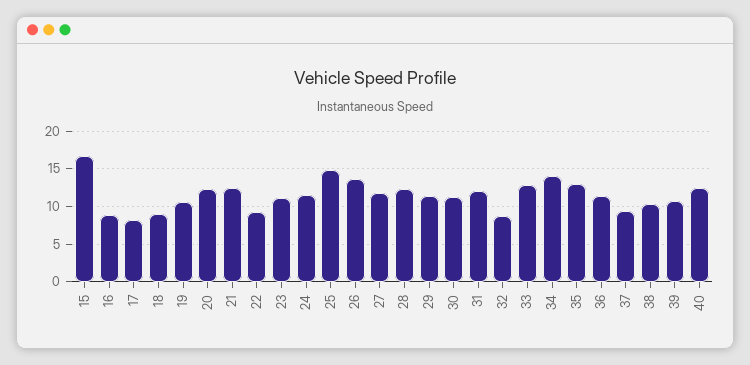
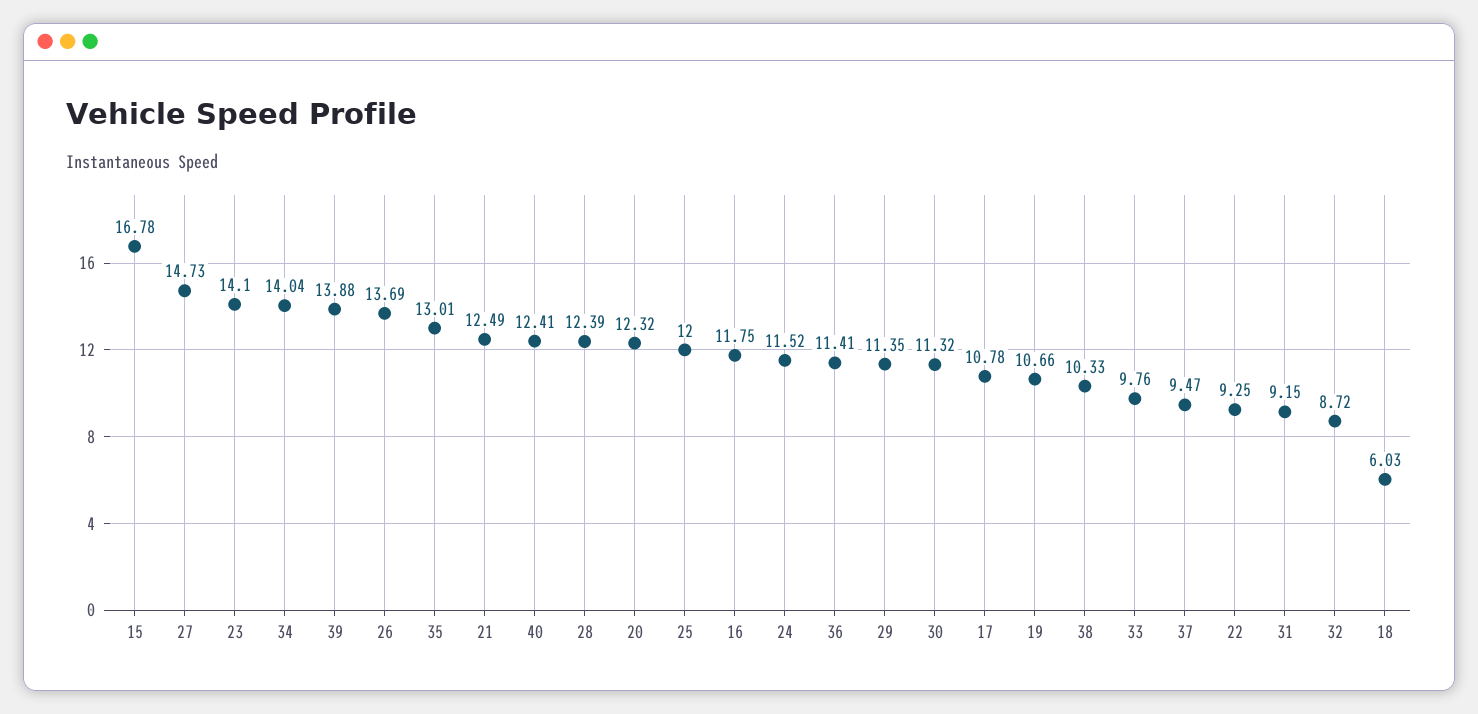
  {
    "15": 16.78,
-   "16": 9,
+   "16": 11.75,
-   "17": 8,
+   "17": 10.78,
-   "18": 9,
+   "18": 6.03,
    "19": 10.66,
    "20": 12.32,
    "21": 12.49,
    "22": 9.25,
-   "23": 11,
+   "23": 14.1,
    "24": 11.52,
-   "25": 15,
+   "25": 12,
    "26": 13.69,
-   "27": 12,
+   "27": 14.73,
    "28": 12.39,
    "29": 11.35,
    "30": 11.32,
-   "31": 12,
+   "31": 9.15,
    "32": 8.72,
-   "33": 13,
+   "33": 9.76,
    "34": 14.04,
    "35": 13.01,
    "36": 11.41,
    "37": 9.47,
    "38": 10.33,
-   "39": 11,
+   "39": 13.88,
    "40": 12.41
  }

